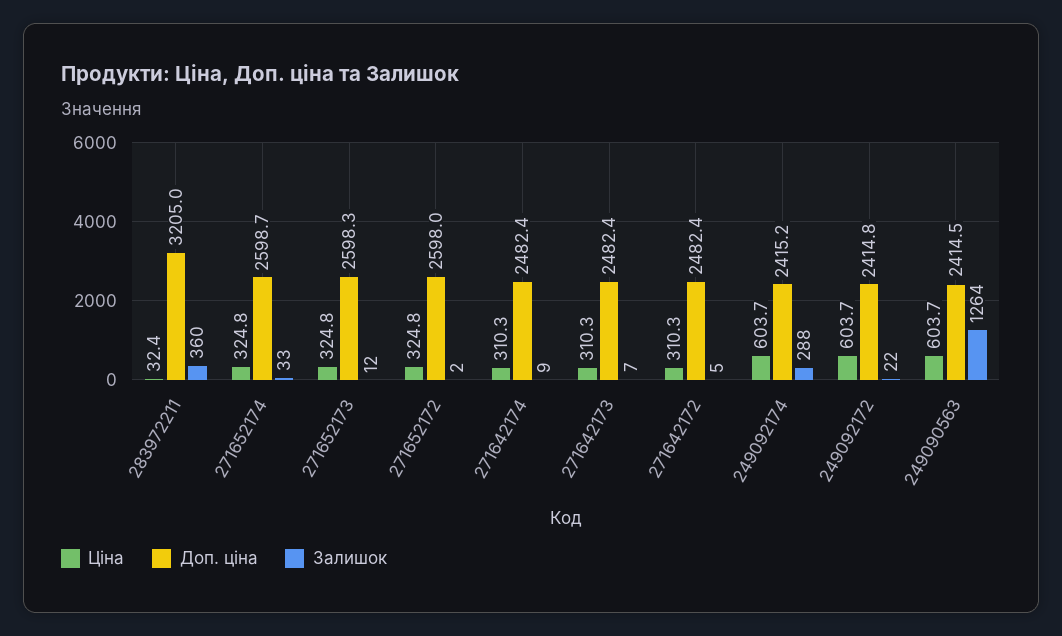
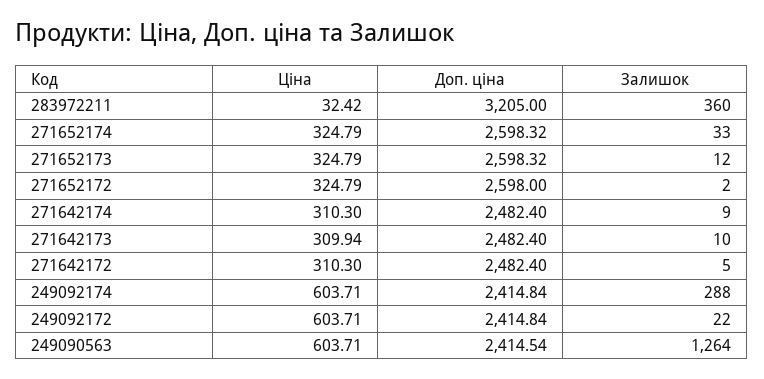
  {
    "Ціна": {
      "283972211": 32.42,
      "271652174": 324.79,
      "271652173": 324.79,
      "271652172": 324.79,
      "271642174": 310.3,
-     "271642173": 310.3,
+     "271642173": 309.94,
      "271642172": 310.3,
      "249092174": 603.71,
      "249092172": 603.71,
      "249090563": 603.71
    },
    "Доп. ціна": {
      "283972211": 3205,
-     "271652174": 2598.7,
+     "271652174": 2598.32,
      "271652173": 2598.32,
      "271652172": 2598,
      "271642174": 2482.4,
      "271642173": 2482.4,
      "271642172": 2482.4,
-     "249092174": 2415.2,
+     "249092174": 2414.84,
      "249092172": 2414.84,
      "249090563": 2414.54
    },
    "Залишок": {
      "283972211": 360,
      "271652174": 33,
      "271652173": 12,
      "271652172": 2,
      "271642174": 9,
-     "271642173": 7,
+     "271642173": 10,
      "271642172": 5,
      "249092174": 288,
      "249092172": 22,
      "249090563": 1264
    }
  }

